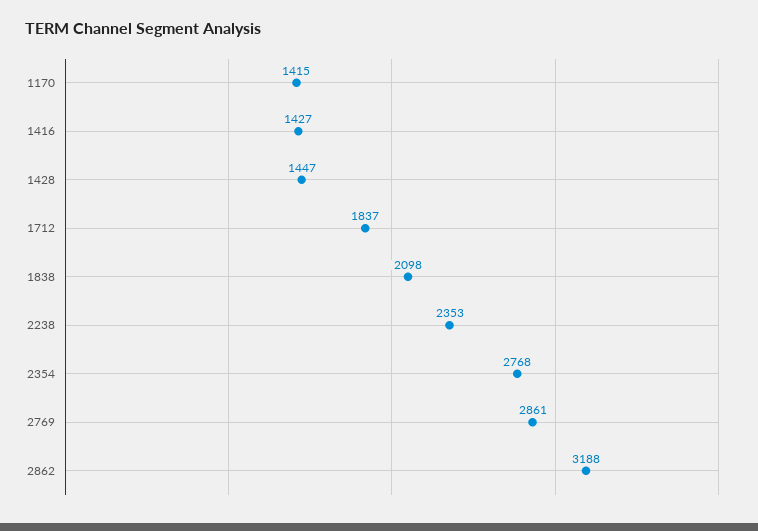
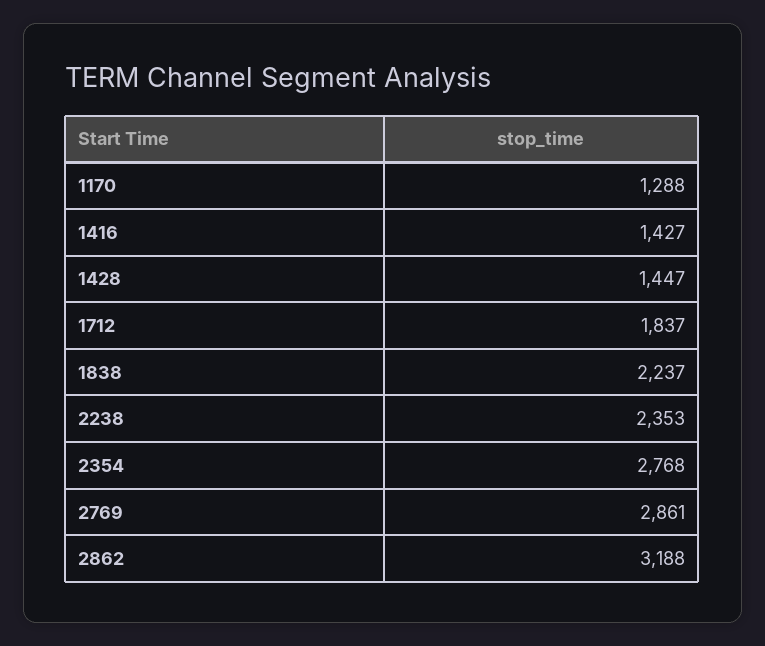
  {
-   "1170": 1415,
+   "1170": 1288,
    "1416": 1427,
    "1428": 1447,
    "1712": 1837,
-   "1838": 2098,
+   "1838": 2237,
    "2238": 2353,
    "2354": 2768,
    "2769": 2861,
    "2862": 3188
  }

